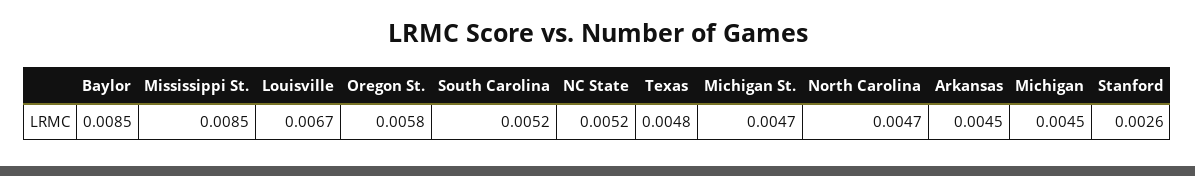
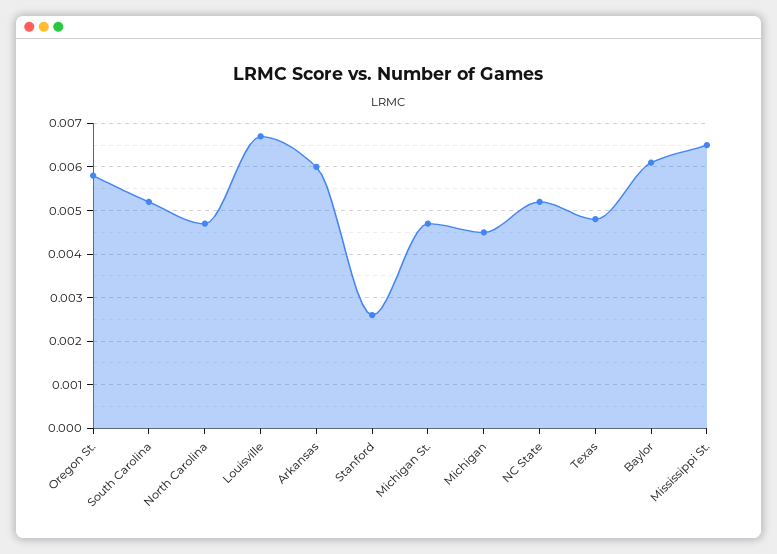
  {
-   "Baylor": 0.0085,
+   "Baylor": 0.006,
-   "Mississippi St.": 0.0085,
+   "Mississippi St.": 0.0065,
    "Louisville": 0.0067,
    "Oregon St.": 0.0058,
    "South Carolina": 0.0052,
    "NC State": 0.0052,
    "Texas": 0.0048,
    "Michigan St.": 0.0047,
    "North Carolina": 0.0047,
-   "Arkansas": 0.0045,
+   "Arkansas": 0.006,
    "Michigan": 0.0045,
    "Stanford": 0.0026
  }

